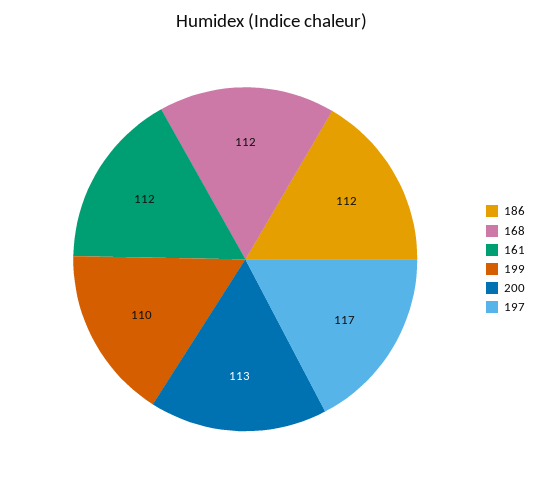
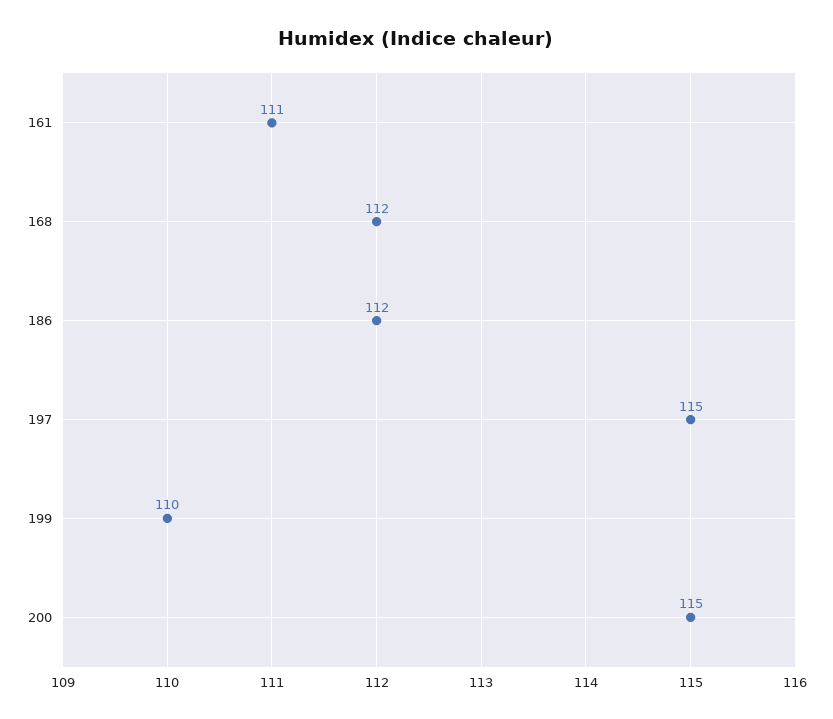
  {
    "186": 112,
    "168": 112,
-   "161": 112,
+   "161": 111,
    "199": 110,
-   "200": 113,
+   "200": 115,
-   "197": 117
+   "197": 115
  }

